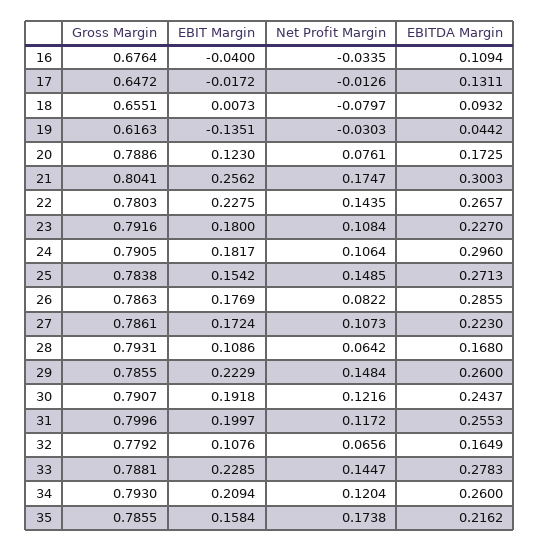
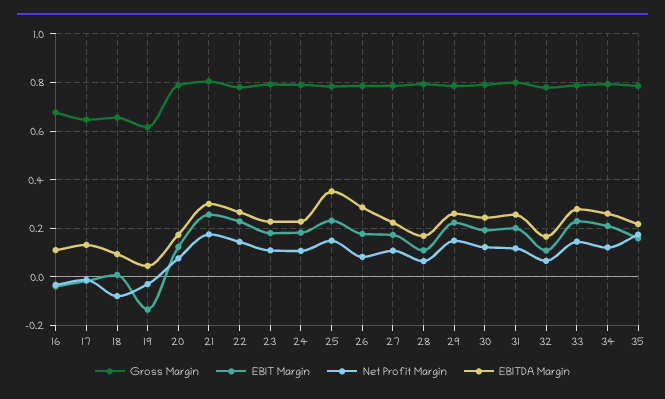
  {
    "Gross Margin": {
      "16": 0.6764,
      "17": 0.6472,
      "18": 0.6551,
      "19": 0.6163,
      "20": 0.7886,
      "21": 0.8041,
      "22": 0.7803,
      "23": 0.7916,
      "24": 0.7905,
      "25": 0.7838,
      "26": 0.7863,
      "27": 0.7861,
      "28": 0.7931,
      "29": 0.7855,
      "30": 0.7907,
      "31": 0.7996,
      "32": 0.7792,
      "33": 0.7881,
      "34": 0.793,
      "35": 0.7855
    },
    "EBIT Margin": {
      "16": -0.04,
      "17": -0.0172,
      "18": 0.0073,
      "19": -0.1351,
      "20": 0.123,
      "21": 0.2562,
      "22": 0.2275,
      "23": 0.18,
      "24": 0.1817,
-     "25": 0.1542,
+     "25": 0.225,
      "26": 0.1769,
      "27": 0.1724,
      "28": 0.1086,
      "29": 0.2229,
      "30": 0.1918,
      "31": 0.1997,
      "32": 0.1076,
      "33": 0.2285,
      "34": 0.2094,
      "35": 0.1584
    },
    "Net Profit Margin": {
      "16": -0.0335,
      "17": -0.0126,
      "18": -0.0797,
      "19": -0.0303,
      "20": 0.0761,
      "21": 0.1747,
      "22": 0.1435,
      "23": 0.1084,
      "24": 0.1064,
      "25": 0.1485,
      "26": 0.0822,
      "27": 0.1073,
      "28": 0.0642,
      "29": 0.1484,
      "30": 0.1216,
      "31": 0.1172,
      "32": 0.0656,
      "33": 0.1447,
      "34": 0.1204,
      "35": 0.1738
    },
    "EBITDA Margin": {
      "16": 0.1094,
      "17": 0.1311,
      "18": 0.0932,
      "19": 0.0442,
      "20": 0.1725,
      "21": 0.3003,
      "22": 0.2657,
      "23": 0.227,
-     "24": 0.296,
+     "24": 0.225,
-     "25": 0.2713,
+     "25": 0.35,
      "26": 0.2855,
      "27": 0.223,
      "28": 0.168,
      "29": 0.26,
      "30": 0.2437,
      "31": 0.2553,
      "32": 0.1649,
      "33": 0.2783,
      "34": 0.26,
      "35": 0.2162
    }
  }

